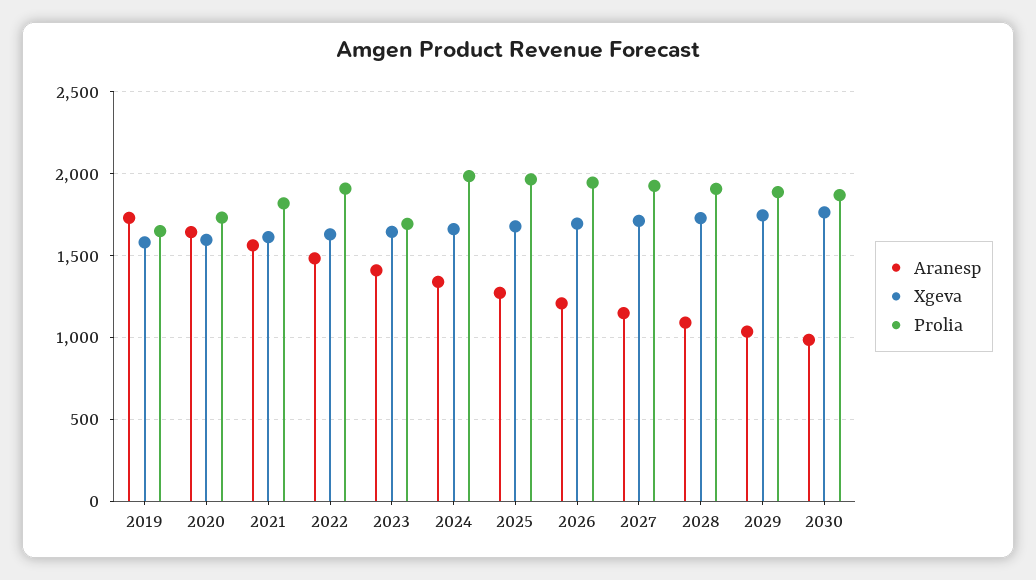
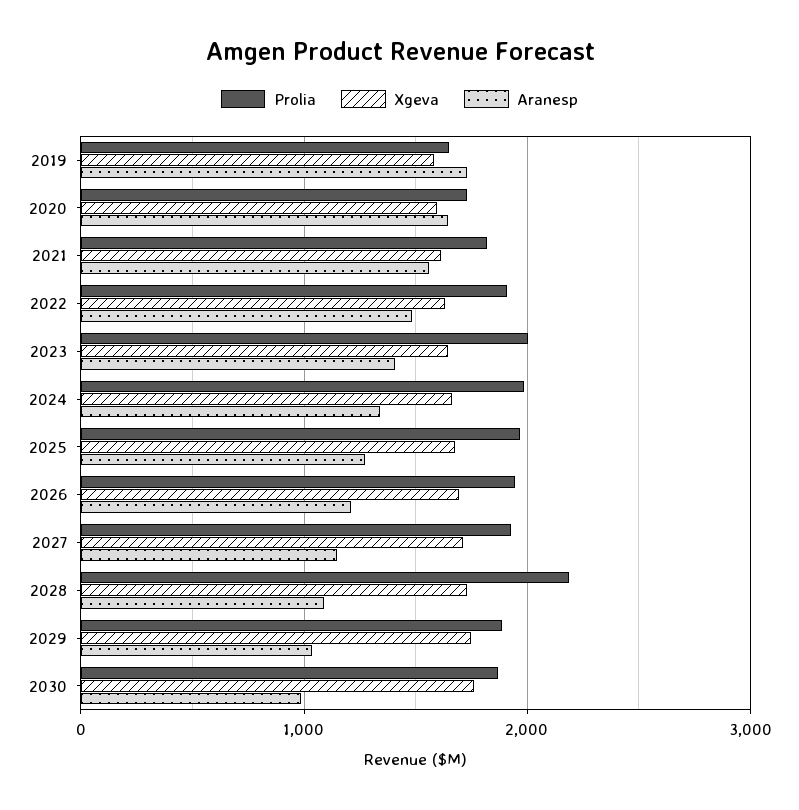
  {
    "Aranesp": {
      "2019": 1750,
      "2020": 1650,
      "2021": 1550,
      "2022": 1500,
      "2023": 1400,
      "2024": 1350,
      "2025": 1250,
      "2026": 1200,
      "2027": 1150,
      "2028": 1100,
      "2029": 1050,
      "2030": 1000
    },
    "Xgeva": {
      "2019": 1600,
      "2020": 1600,
      "2021": 1600,
      "2022": 1650,
      "2023": 1650,
      "2024": 1650,
      "2025": 1700,
      "2026": 1700,
      "2027": 1700,
      "2028": 1750,
      "2029": 1750,
      "2030": 1750
    },
    "Prolia": {
      "2019": 1650,
      "2020": 1750,
      "2021": 1800,
      "2022": 1900,
-     "2023": 1700,
+     "2023": 2000,
      "2024": 2000,
      "2025": 1950,
      "2026": 1950,
      "2027": 1950,
-     "2028": 1900,
+     "2028": 2200,
      "2029": 1900,
      "2030": 1850
    }
  }

